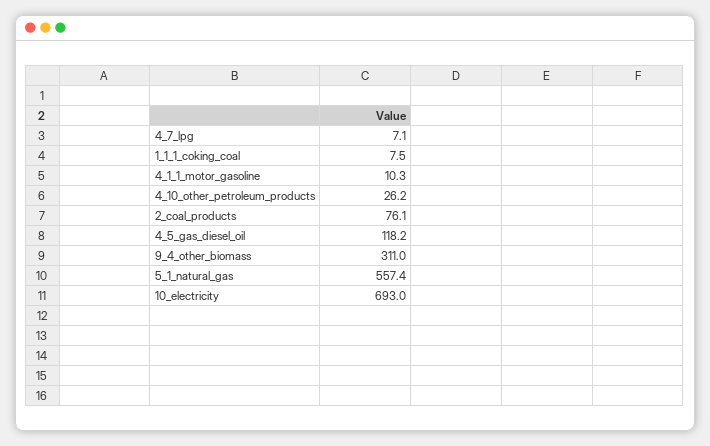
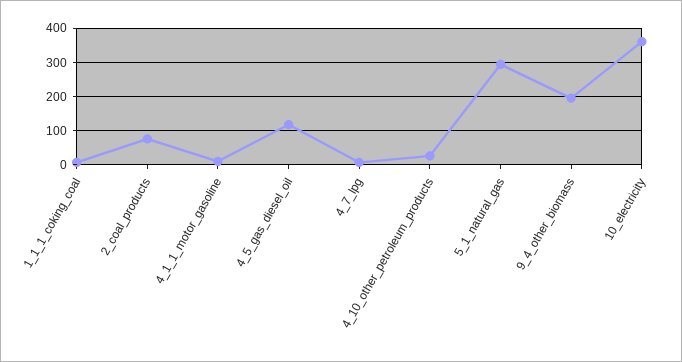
  {
    "4_7_lpg": 7.1,
    "1_1_1_coking_coal": 7.5,
    "4_1_1_motor_gasoline": 10.3,
    "4_10_other_petroleum_products": 26.2,
    "2_coal_products": 76.1,
    "4_5_gas_diesel_oil": 118.2,
-   "9_4_other_biomass": 311,
+   "9_4_other_biomass": 200,
-   "5_1_natural_gas": 557.4,
+   "5_1_natural_gas": 300,
-   "10_electricity": 693
+   "10_electricity": 360
  }

